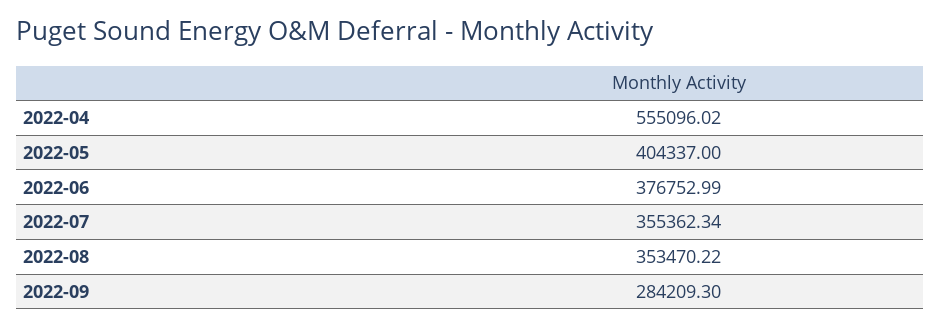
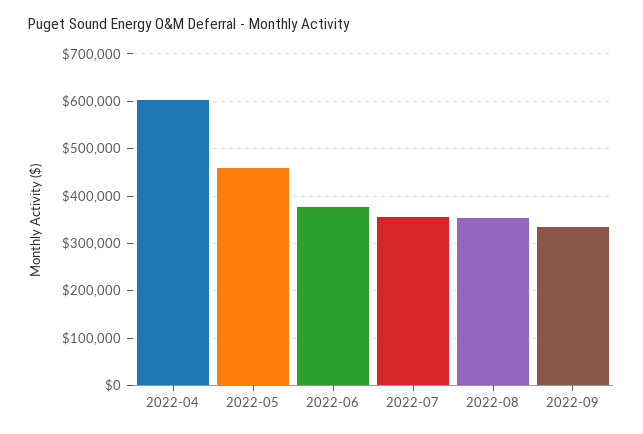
  {
-   "2022-04": 555096.02,
+   "2022-04": 600000,
-   "2022-05": 404337,
+   "2022-05": 460000,
    "2022-06": 376752.99,
    "2022-07": 355362.34,
    "2022-08": 353470.22,
-   "2022-09": 284209.3
+   "2022-09": 340000
  }

